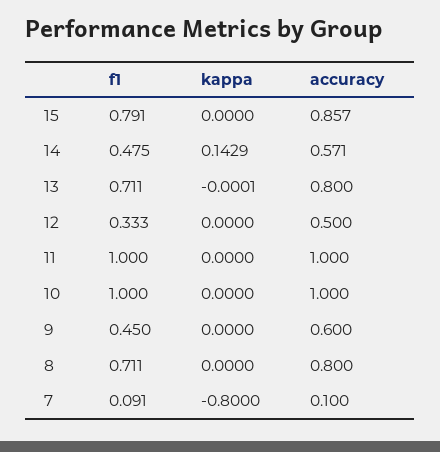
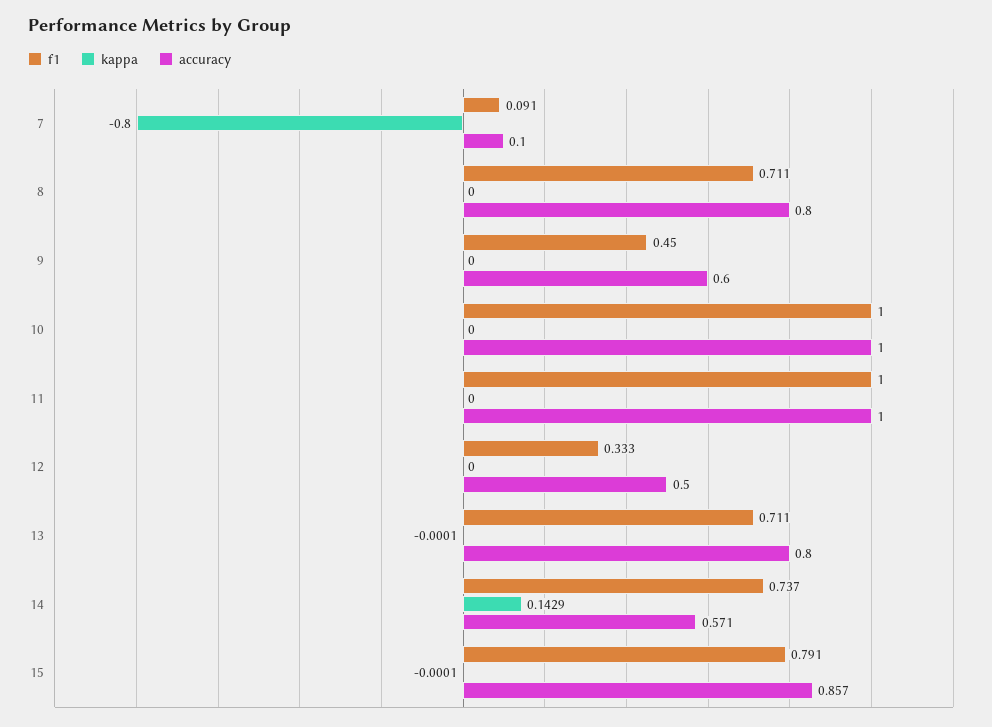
  {
    "f1": {
      "15": 0.791,
-     "14": 0.475,
+     "14": 0.737,
      "13": 0.711,
      "12": 0.333,
      "11": 1,
      "10": 1,
      "9": 0.45,
      "8": 0.711,
      "7": 0.091
    },
    "kappa": {
-     "15": 0,
+     "15": -0.0001,
      "14": 0.1429,
      "13": -0.0001,
      "12": 0,
      "11": 0,
      "10": 0,
      "9": 0,
      "8": 0,
      "7": -0.8
    },
    "accuracy": {
      "15": 0.857,
      "14": 0.571,
      "13": 0.8,
      "12": 0.5,
      "11": 1,
      "10": 1,
      "9": 0.6,
      "8": 0.8,
      "7": 0.1
    }
  }

